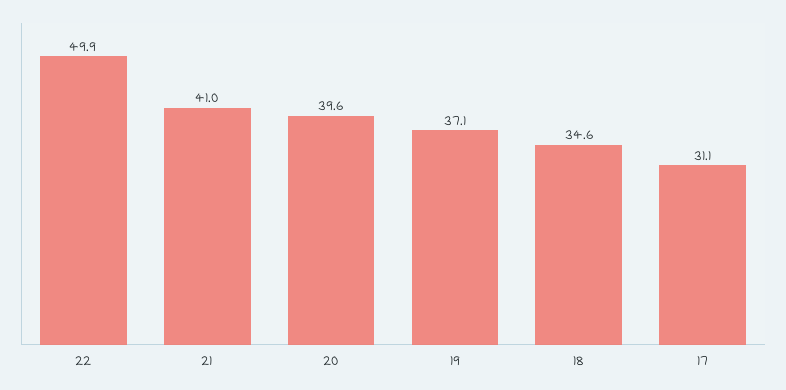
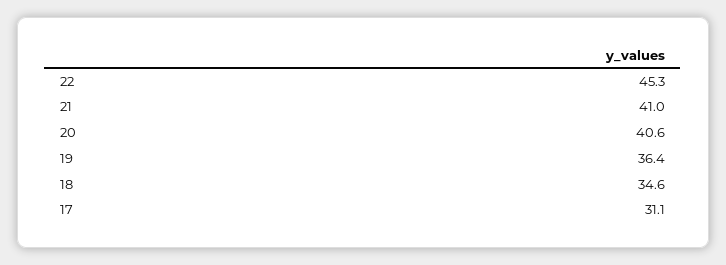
  {
-   "22": 49.9,
+   "22": 45.3,
    "21": 41,
-   "20": 39.6,
+   "20": 40.6,
-   "19": 37.1,
+   "19": 36.4,
    "18": 34.6,
    "17": 31.1
  }

